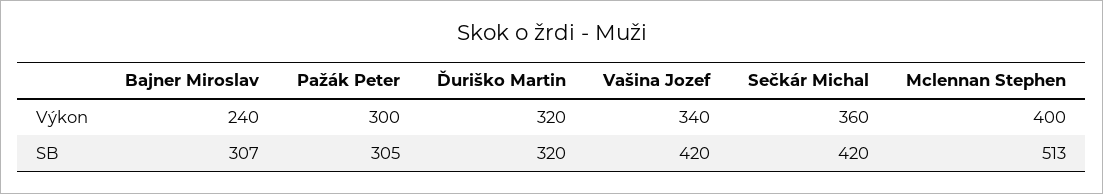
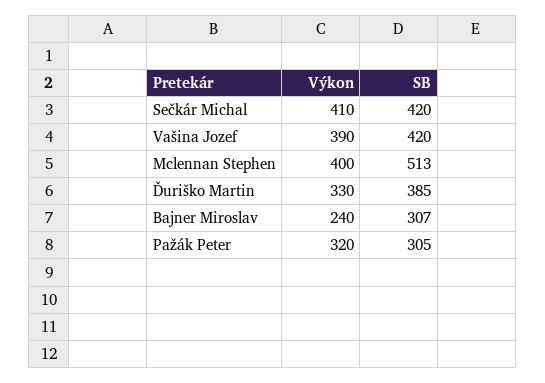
  {
    "Bajner Miroslav": {
      "Výkon": 240,
      "SB": 307
    },
    "Pažák Peter": {
-     "Výkon": 300,
+     "Výkon": 320,
      "SB": 305
    },
    "Ďuriško Martin": {
-     "Výkon": 320,
+     "Výkon": 330,
-     "SB": 320
+     "SB": 385
    },
    "Vašina Jozef": {
-     "Výkon": 340,
+     "Výkon": 390,
      "SB": 420
    },
    "Sečkár Michal": {
-     "Výkon": 360,
+     "Výkon": 410,
      "SB": 420
    },
    "Mclennan Stephen": {
      "Výkon": 400,
      "SB": 513
    }
  }

